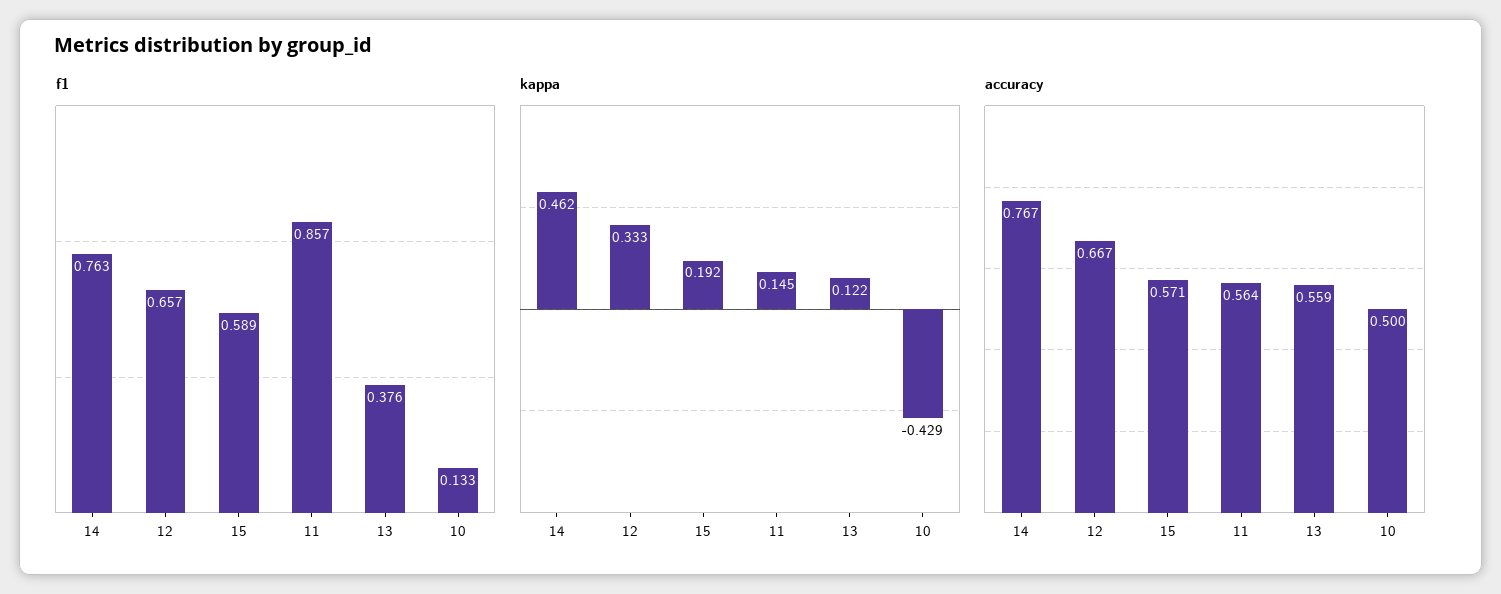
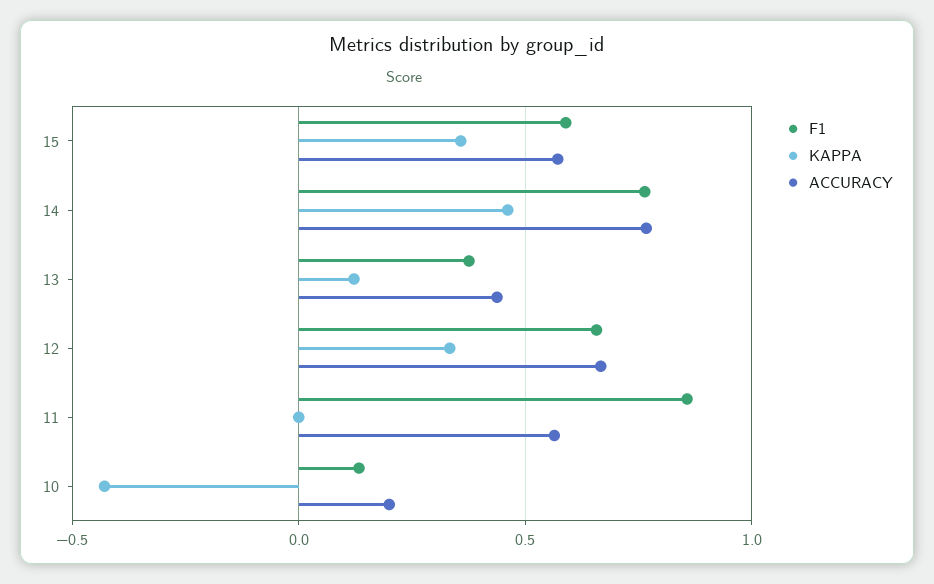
  {
    "f1": {
      "14": 0.763,
      "12": 0.657,
      "15": 0.589,
      "11": 0.857,
      "13": 0.376,
      "10": 0.133
    },
    "kappa": {
      "14": 0.462,
      "12": 0.333,
-     "15": 0.192,
+     "15": 0.35,
-     "11": 0.145,
+     "11": 0,
      "13": 0.122,
      "10": -0.429
    },
    "accuracy": {
      "14": 0.767,
      "12": 0.667,
      "15": 0.571,
      "11": 0.564,
-     "13": 0.559,
+     "13": 0.45,
-     "10": 0.5
+     "10": 0.2
    }
  }

